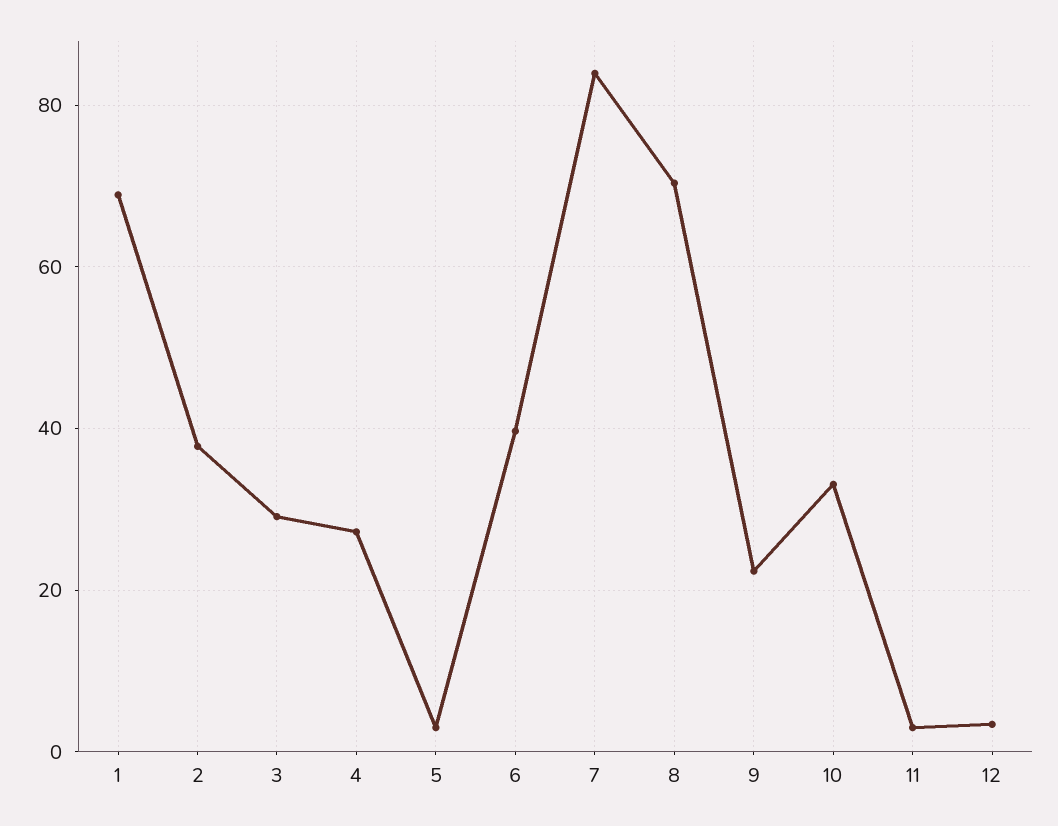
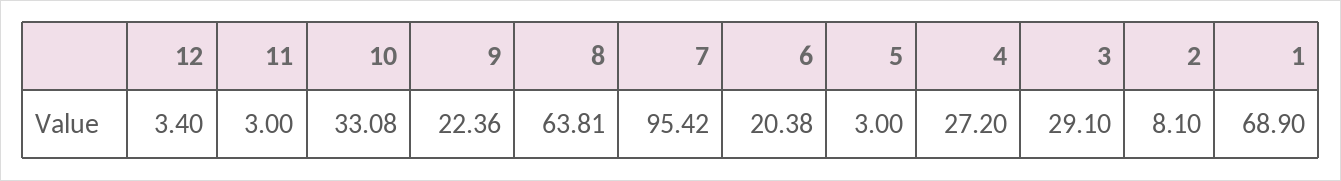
  {
    "1": 68.9,
-   "2": 38,
+   "2": 8.1,
    "3": 29.1,
    "4": 27.2,
    "5": 3,
-   "6": 40,
+   "6": 20.38,
-   "7": 84,
+   "7": 95.42,
-   "8": 70,
+   "8": 63.81,
    "9": 22.36,
    "10": 33.08,
    "11": 3,
    "12": 3.4
  }

